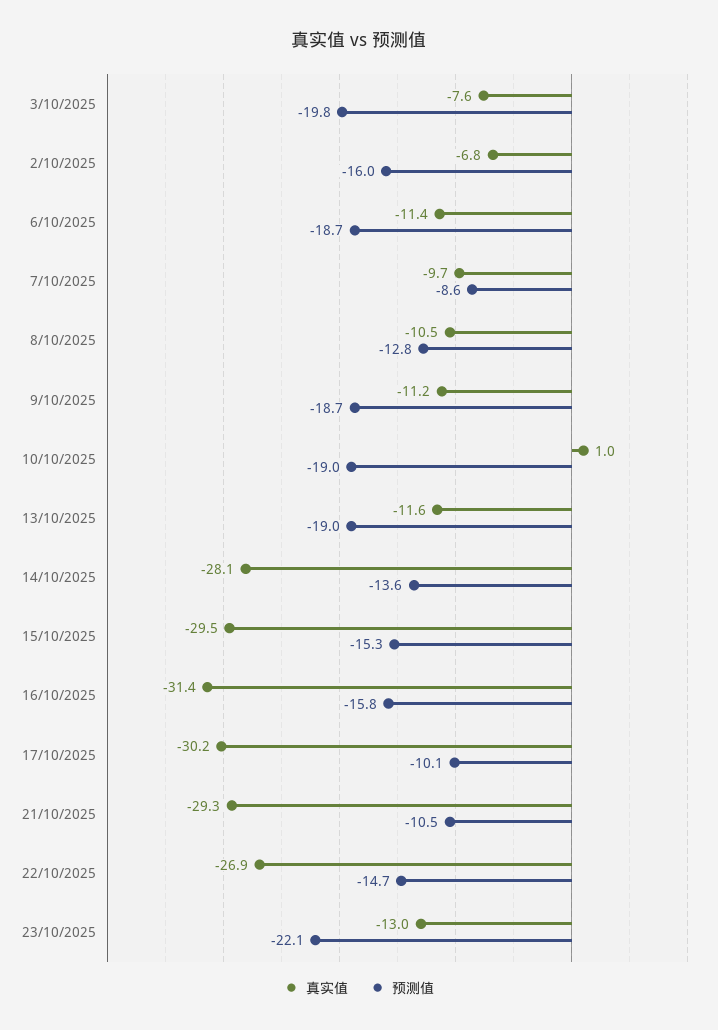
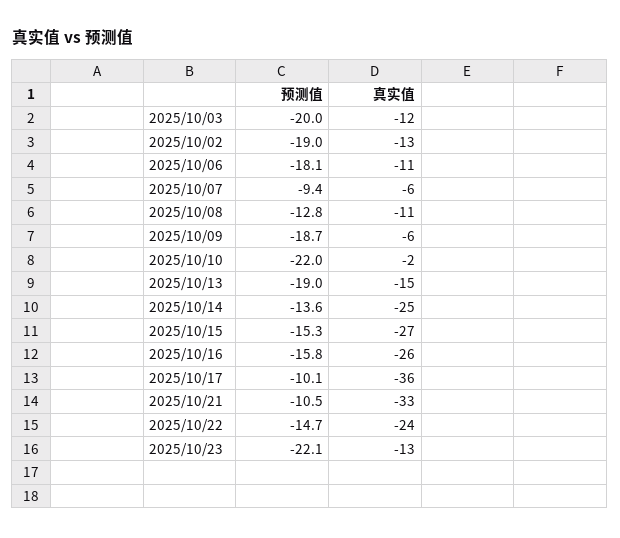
  {
    "真实值": {
-     "3/10/2025": -7.6,
+     "3/10/2025": -12,
-     "2/10/2025": -6.8,
+     "2/10/2025": -13,
      "6/10/2025": -11.4,
-     "7/10/2025": -9.7,
+     "7/10/2025": -6,
      "8/10/2025": -10.5,
-     "9/10/2025": -11.2,
+     "9/10/2025": -6,
-     "10/10/2025": 1,
+     "10/10/2025": -2,
-     "13/10/2025": -11.6,
+     "13/10/2025": -15,
-     "14/10/2025": -28.1,
+     "14/10/2025": -25,
-     "15/10/2025": -29.5,
+     "15/10/2025": -27,
-     "16/10/2025": -31.4,
+     "16/10/2025": -26,
-     "17/10/2025": -30.2,
+     "17/10/2025": -36,
-     "21/10/2025": -29.3,
+     "21/10/2025": -33,
-     "22/10/2025": -26.9,
+     "22/10/2025": -24,
      "23/10/2025": -13
    },
    "预测值": {
-     "3/10/2025": -19.8,
+     "3/10/2025": -20,
-     "2/10/2025": -16,
+     "2/10/2025": -19,
-     "6/10/2025": -18.7,
+     "6/10/2025": -18.1,
-     "7/10/2025": -8.6,
+     "7/10/2025": -9.4,
      "8/10/2025": -12.8,
      "9/10/2025": -18.7,
-     "10/10/2025": -19,
+     "10/10/2025": -22,
      "13/10/2025": -19,
      "14/10/2025": -13.6,
      "15/10/2025": -15.3,
      "16/10/2025": -15.8,
      "17/10/2025": -10.1,
      "21/10/2025": -10.5,
      "22/10/2025": -14.7,
      "23/10/2025": -22.1
    }
  }

